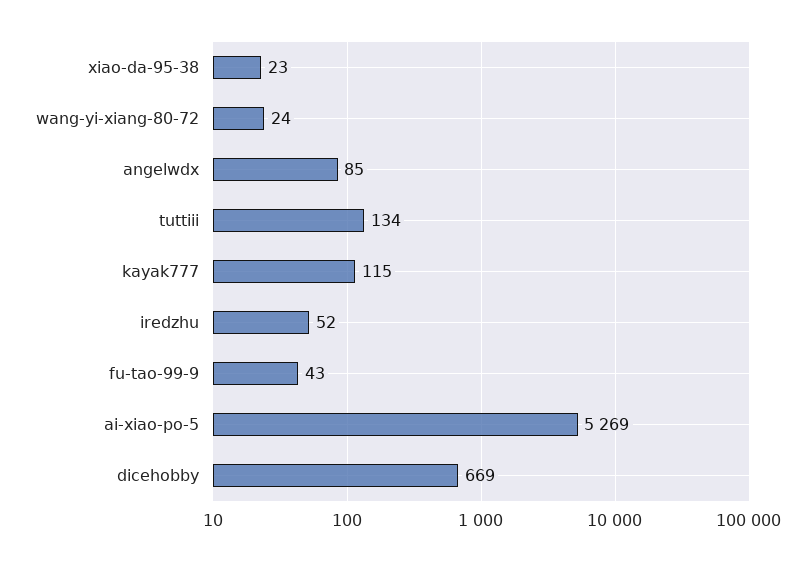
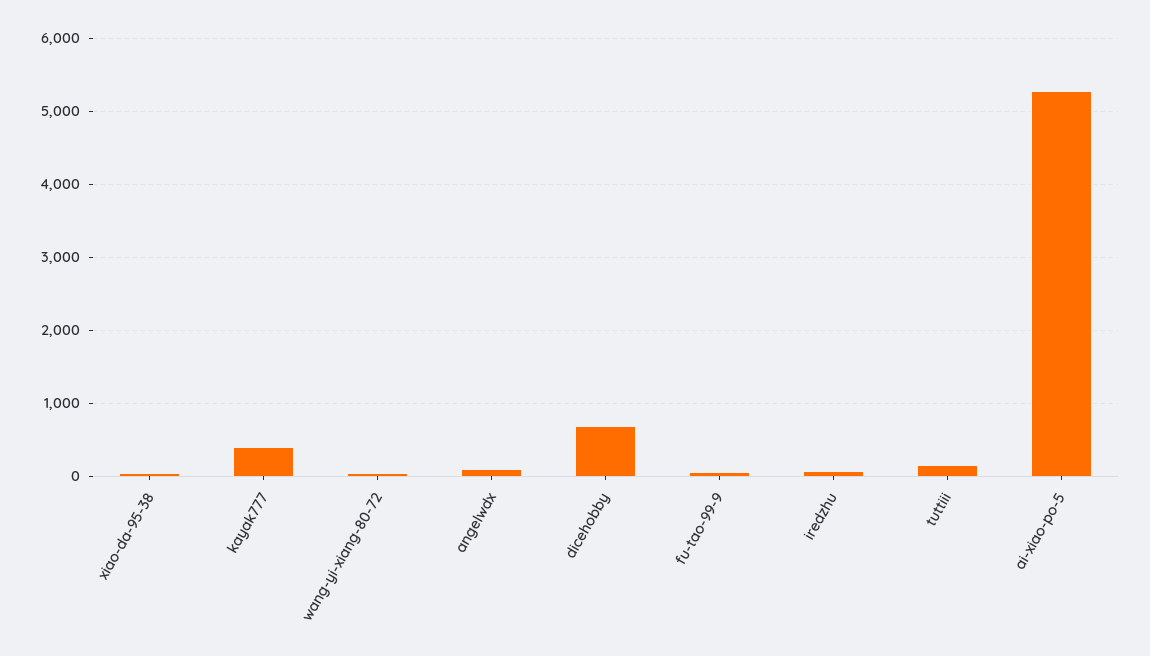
  {
    "xiao-da-95-38": 23,
    "wang-yi-xiang-80-72": 24,
    "angelwdx": 85,
    "tuttiii": 134,
-   "kayak777": 115,
+   "kayak777": 400,
    "iredzhu": 52,
    "fu-tao-99-9": 43,
    "ai-xiao-po-5": 5269,
    "dicehobby": 669
  }

